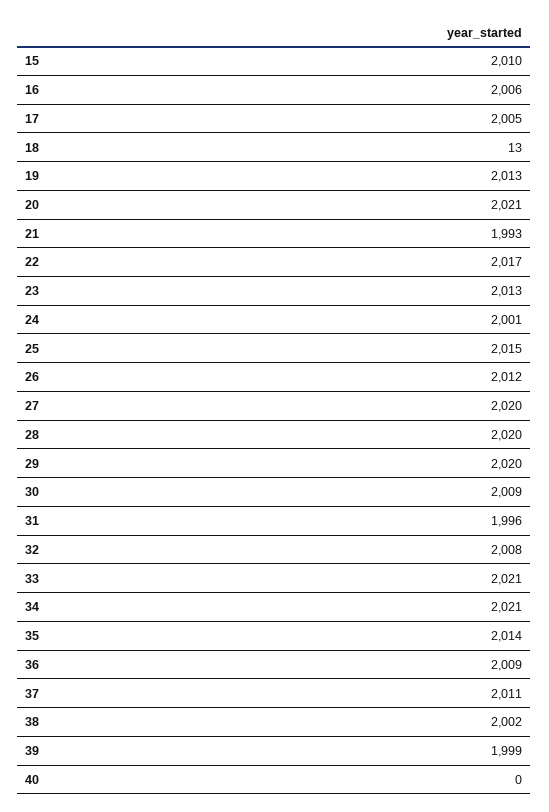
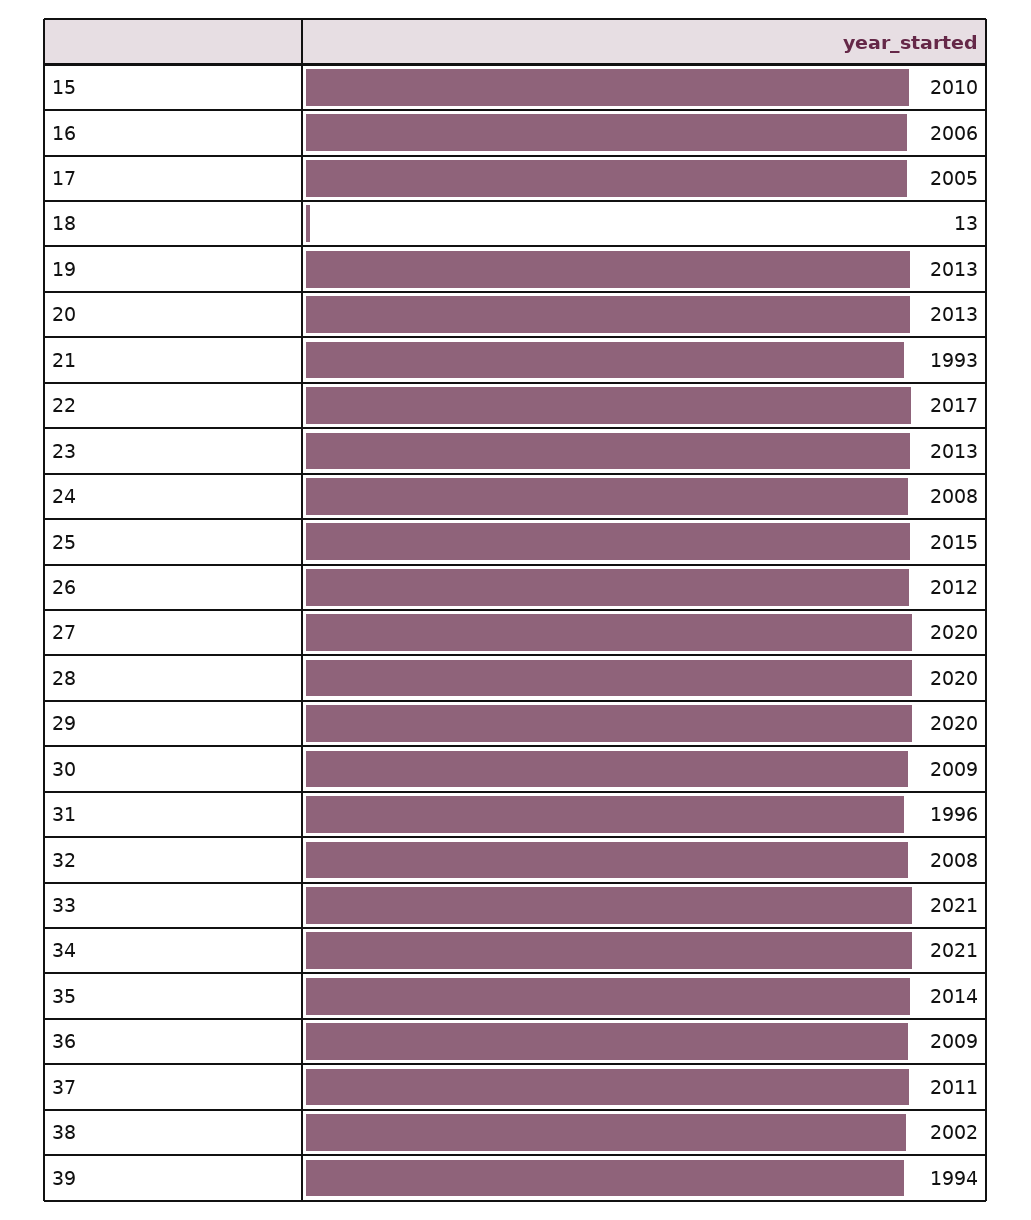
  {
    "15": 2010,
    "16": 2006,
    "17": 2005,
    "18": 13,
    "19": 2013,
-   "20": 2021,
+   "20": 2013,
    "21": 1993,
    "22": 2017,
    "23": 2013,
-   "24": 2001,
+   "24": 2008,
    "25": 2015,
    "26": 2012,
    "27": 2020,
    "28": 2020,
    "29": 2020,
    "30": 2009,
    "31": 1996,
    "32": 2008,
    "33": 2021,
    "34": 2021,
    "35": 2014,
    "36": 2009,
    "37": 2011,
    "38": 2002,
-   "39": 1999,
+   "39": 1994
-   "40": 0
  }

